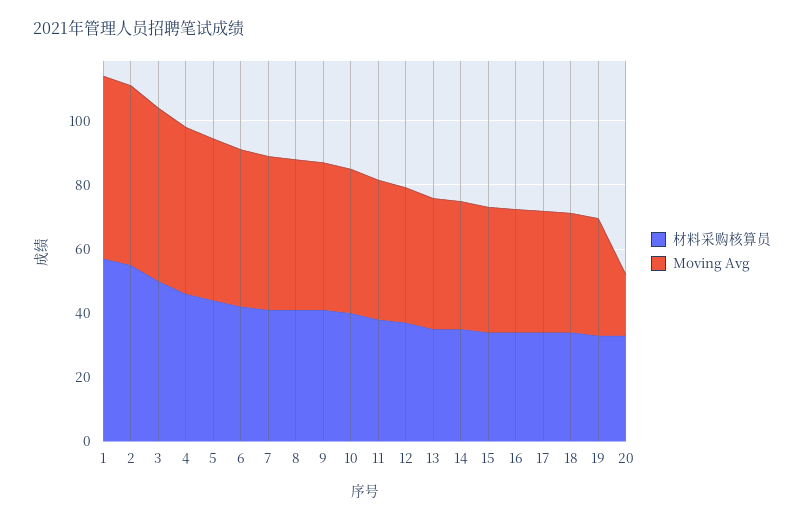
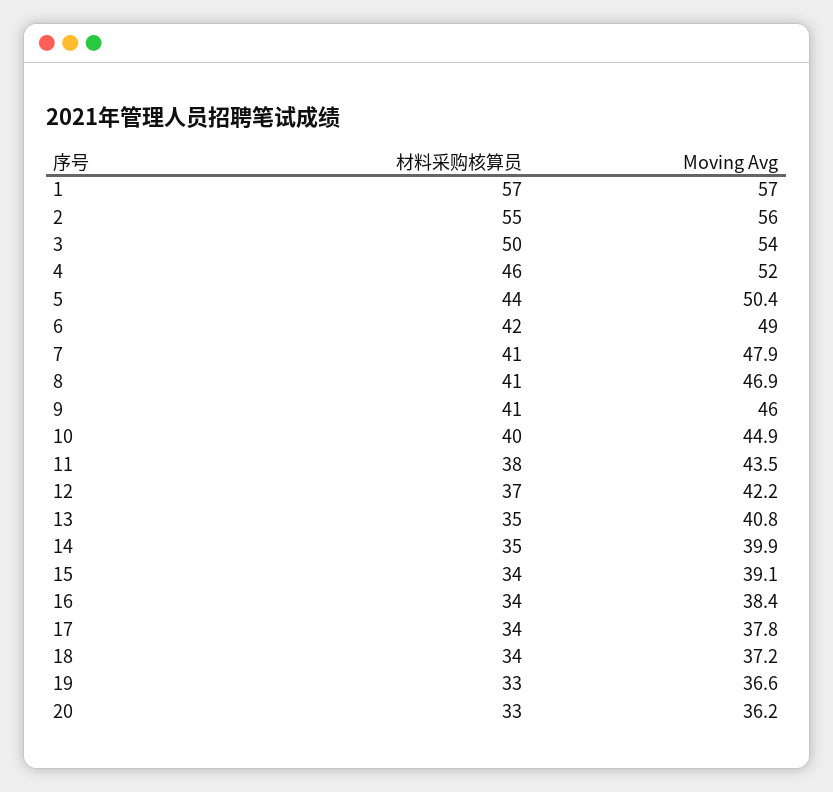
  {
    "材料采购核算员": {
      "1": 57,
      "2": 55,
      "3": 50,
      "4": 46,
      "5": 44,
      "6": 42,
      "7": 41,
      "8": 41,
      "9": 41,
      "10": 40,
      "11": 38,
      "12": 37,
      "13": 35,
      "14": 35,
      "15": 34,
      "16": 34,
      "17": 34,
      "18": 34,
      "19": 33,
      "20": 33
    },
    "Moving Avg": {
      "1": 57,
      "2": 56,
      "3": 54,
      "4": 52,
      "5": 50.4,
      "6": 49,
      "7": 47.9,
      "8": 46.9,
      "9": 46,
      "10": 44.9,
      "11": 43.5,
      "12": 42.2,
      "13": 40.8,
      "14": 39.9,
      "15": 39.1,
      "16": 38.4,
      "17": 37.8,
      "18": 37.2,
      "19": 36.6,
-     "20": 20
+     "20": 36.2
    }
  }

